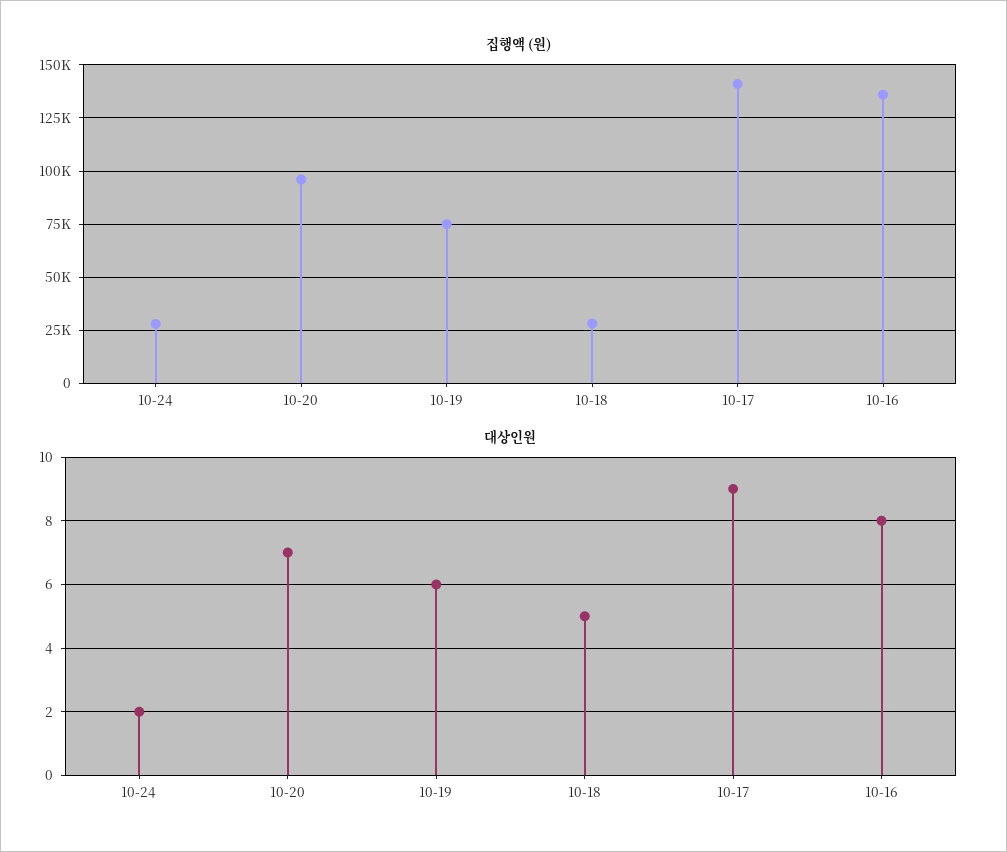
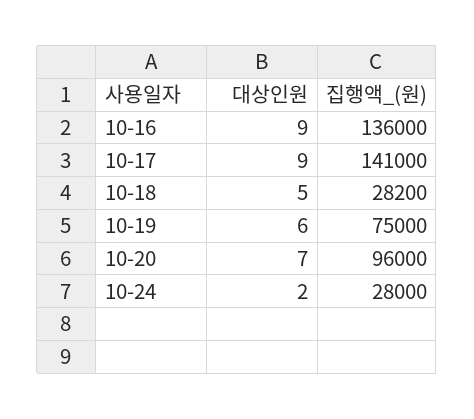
  {
    "집행액 (원)": {
      "10-24": 28000,
      "10-20": 96000,
      "10-19": 75000,
      "10-18": 28200,
      "10-17": 141000,
      "10-16": 136000
    },
    "대상인원": {
      "10-24": 2,
      "10-20": 7,
      "10-19": 6,
      "10-18": 5,
      "10-17": 9,
-     "10-16": 8
+     "10-16": 9
    }
  }

